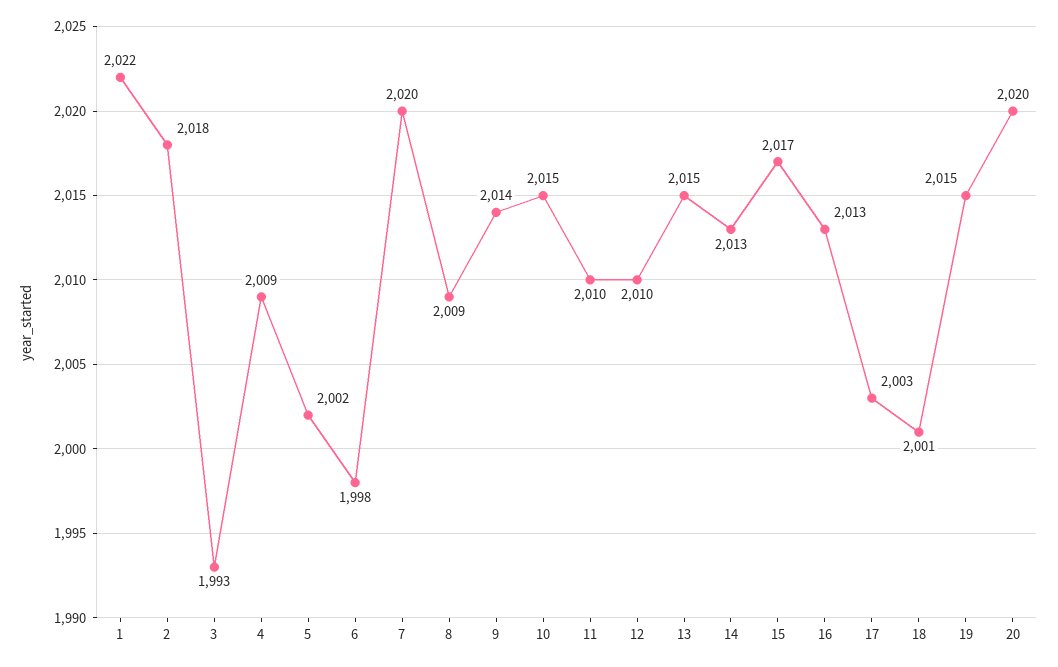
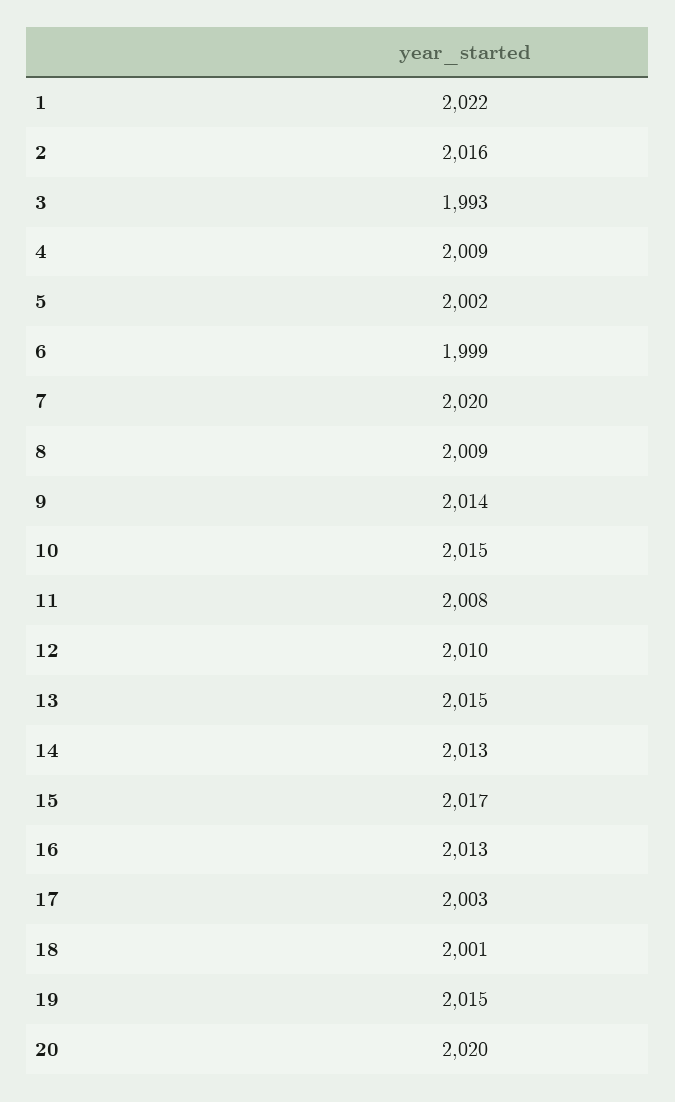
  {
    "1": 2022,
-   "2": 2018,
+   "2": 2016,
    "3": 1993,
    "4": 2009,
    "5": 2002,
-   "6": 1998,
+   "6": 1999,
    "7": 2020,
    "8": 2009,
    "9": 2014,
    "10": 2015,
-   "11": 2010,
+   "11": 2008,
    "12": 2010,
    "13": 2015,
    "14": 2013,
    "15": 2017,
    "16": 2013,
    "17": 2003,
    "18": 2001,
    "19": 2015,
    "20": 2020
  }

